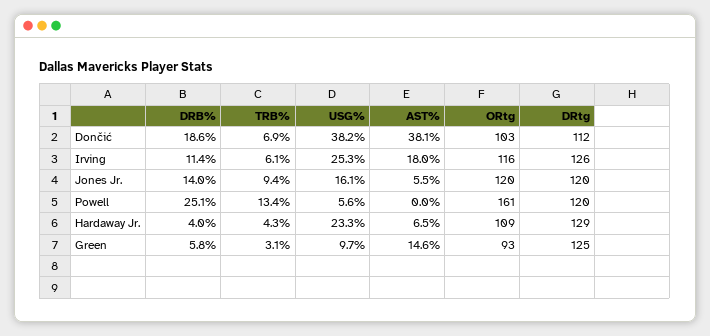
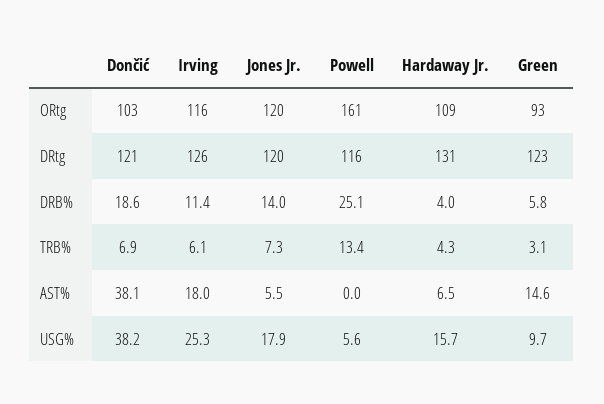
  {
    "DRB%": {
      "Dončić": 18.6,
      "Irving": 11.4,
      "Jones Jr.": 14,
      "Powell": 25.1,
      "Hardaway Jr.": 4,
      "Green": 5.8
    },
    "TRB%": {
      "Dončić": 6.9,
      "Irving": 6.1,
-     "Jones Jr.": 9.4,
+     "Jones Jr.": 7.3,
      "Powell": 13.4,
      "Hardaway Jr.": 4.3,
      "Green": 3.1
    },
    "USG%": {
      "Dončić": 38.2,
      "Irving": 25.3,
-     "Jones Jr.": 16.1,
+     "Jones Jr.": 17.9,
      "Powell": 5.6,
-     "Hardaway Jr.": 23.3,
+     "Hardaway Jr.": 15.7,
      "Green": 9.7
    },
    "AST%": {
      "Dončić": 38.1,
      "Irving": 18,
      "Jones Jr.": 5.5,
      "Powell": 0,
      "Hardaway Jr.": 6.5,
      "Green": 14.6
    },
    "ORtg": {
      "Dončić": 103,
      "Irving": 116,
      "Jones Jr.": 120,
      "Powell": 161,
      "Hardaway Jr.": 109,
      "Green": 93
    },
    "DRtg": {
-     "Dončić": 112,
+     "Dončić": 121,
      "Irving": 126,
      "Jones Jr.": 120,
-     "Powell": 120,
+     "Powell": 116,
-     "Hardaway Jr.": 129,
+     "Hardaway Jr.": 131,
-     "Green": 125
+     "Green": 123
    }
  }

